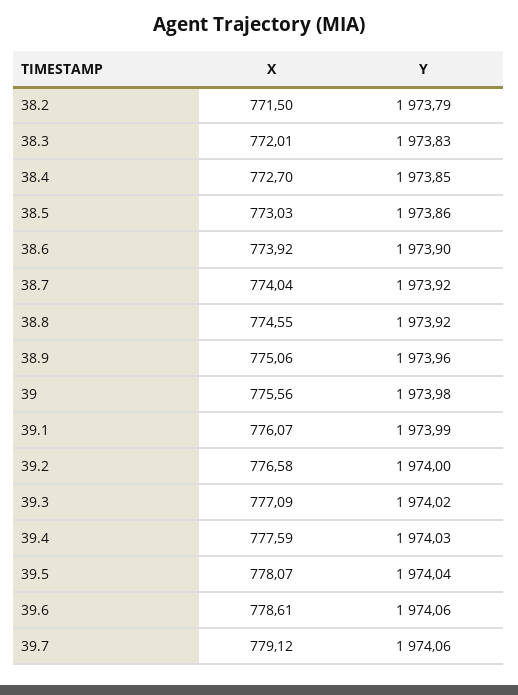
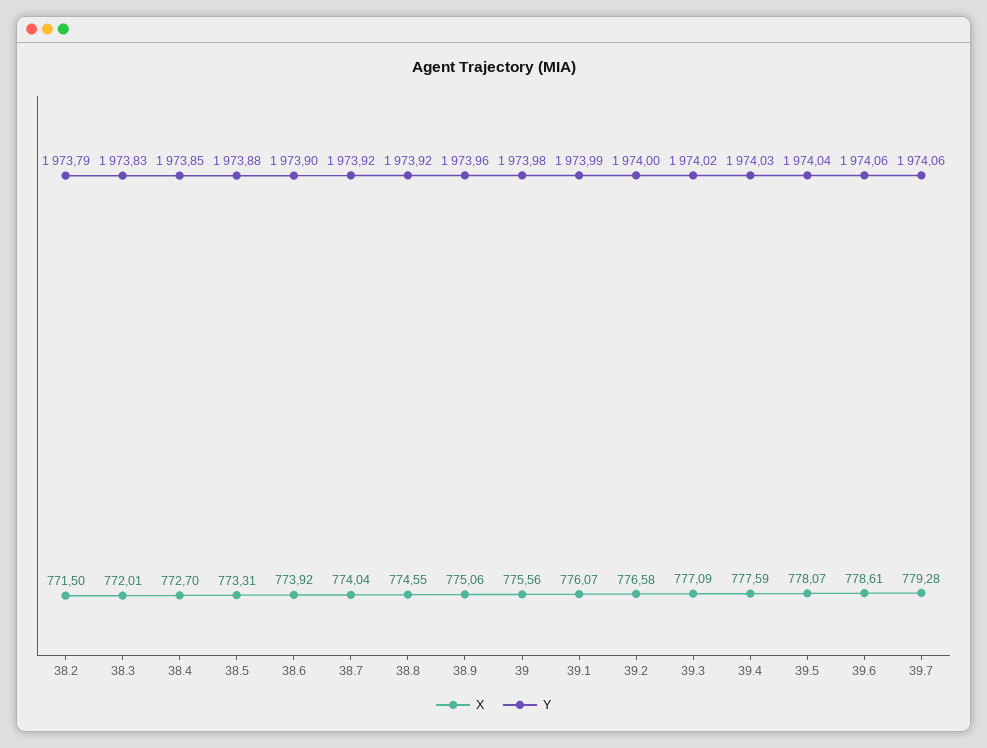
  {
    "X": {
      "38.2": 771.5,
      "38.3": 772.01,
      "38.4": 772.7,
-     "38.5": 773.03,
+     "38.5": 773.31,
      "38.6": 773.92,
      "38.7": 774.04,
      "38.8": 774.55,
      "38.9": 775.06,
      "39": 775.56,
      "39.1": 776.07,
      "39.2": 776.58,
      "39.3": 777.09,
      "39.4": 777.59,
      "39.5": 778.07,
      "39.6": 778.61,
-     "39.7": 779.12
+     "39.7": 779.28
    },
    "Y": {
      "38.2": 1973.79,
      "38.3": 1973.83,
      "38.4": 1973.85,
-     "38.5": 1973.86,
+     "38.5": 1973.88,
      "38.6": 1973.9,
      "38.7": 1973.92,
      "38.8": 1973.92,
      "38.9": 1973.96,
      "39": 1973.98,
      "39.1": 1973.99,
      "39.2": 1974,
      "39.3": 1974.02,
      "39.4": 1974.03,
      "39.5": 1974.04,
      "39.6": 1974.06,
      "39.7": 1974.06
    }
  }

